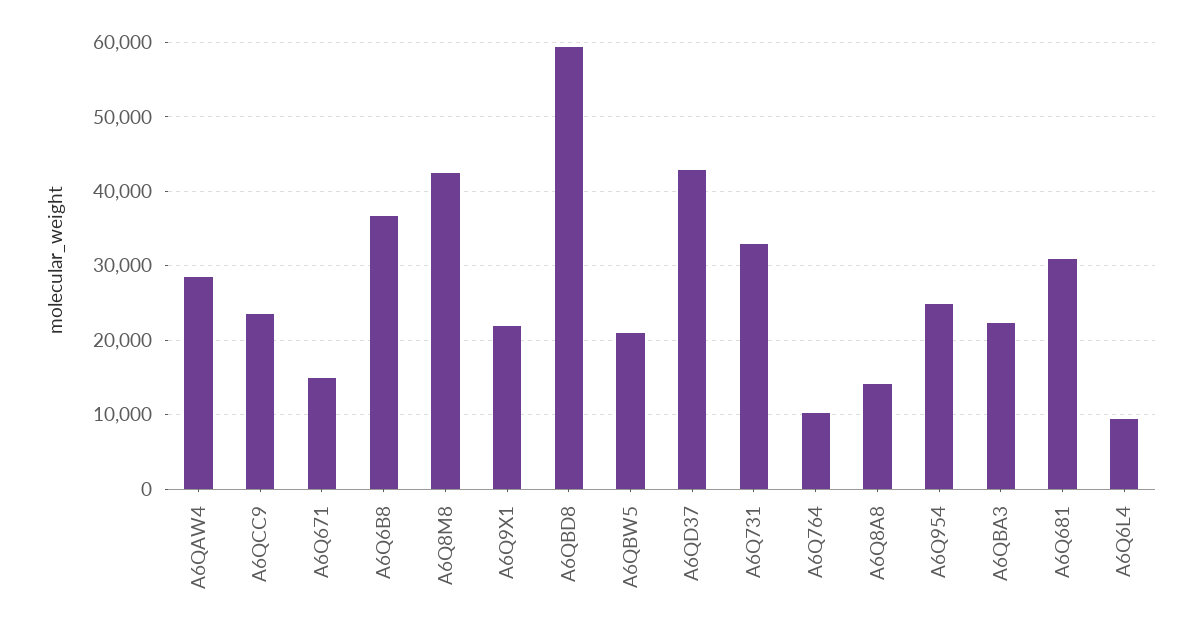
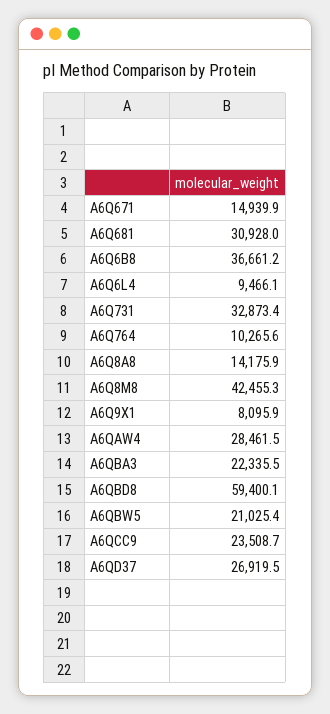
  {
    "A6QAW4": 28461.5,
    "A6QCC9": 23508.7,
    "A6Q671": 14939.9,
    "A6Q6B8": 36661.2,
    "A6Q8M8": 42455.3,
-   "A6Q9X1": 22000,
+   "A6Q9X1": 8095.9,
    "A6QBD8": 59400.1,
    "A6QBW5": 21025.4,
-   "A6QD37": 43000,
+   "A6QD37": 26919.5,
    "A6Q731": 32873.4,
    "A6Q764": 10265.6,
    "A6Q8A8": 14175.9,
-   "A6Q954": 25000,
    "A6QBA3": 22335.5,
    "A6Q681": 30928,
    "A6Q6L4": 9466.1
  }

